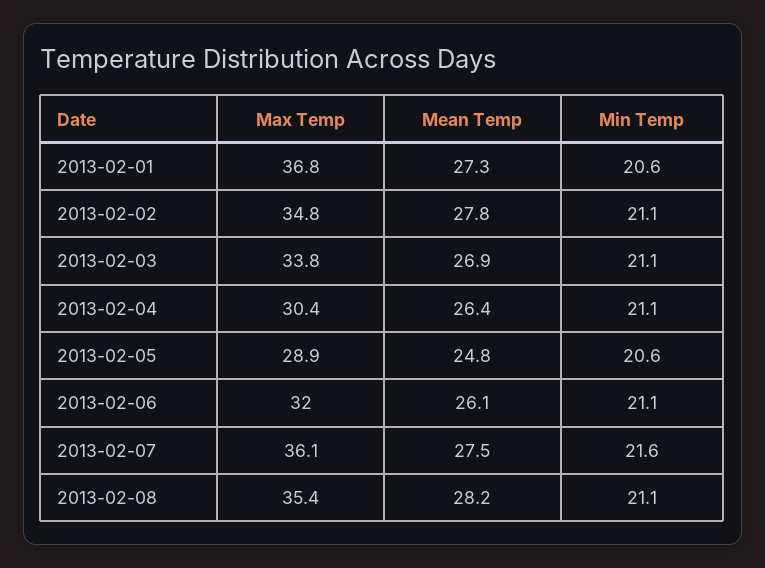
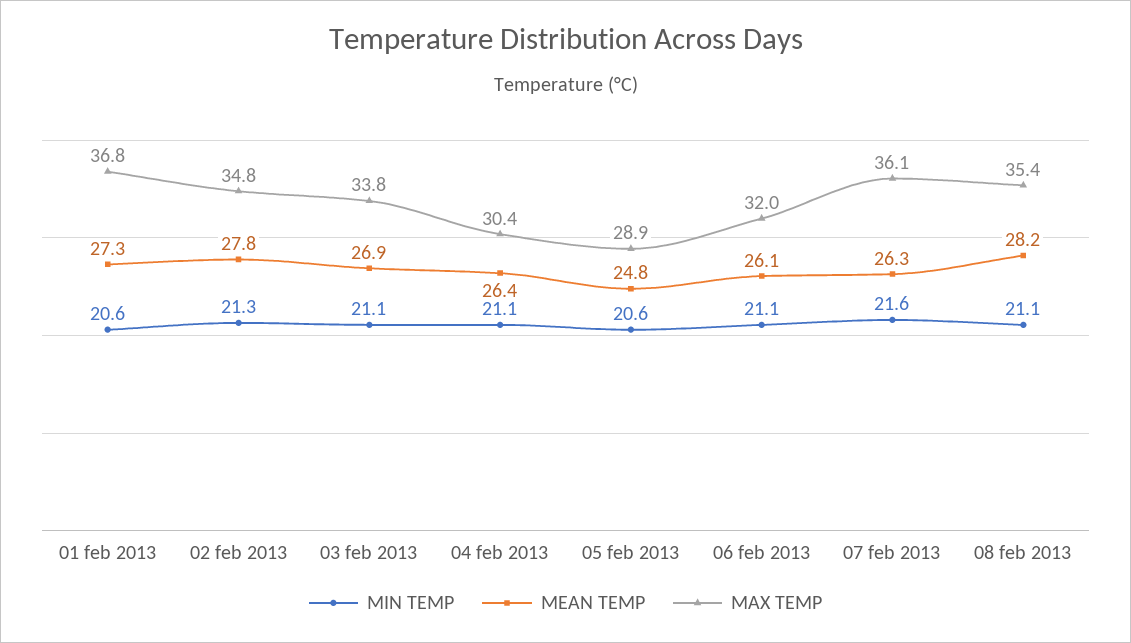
  {
    "Max Temp": {
      "2013-02-01": 36.8,
      "2013-02-02": 34.8,
      "2013-02-03": 33.8,
      "2013-02-04": 30.4,
      "2013-02-05": 28.9,
      "2013-02-06": 32,
      "2013-02-07": 36.1,
      "2013-02-08": 35.4
    },
    "Mean Temp": {
      "2013-02-01": 27.3,
      "2013-02-02": 27.8,
      "2013-02-03": 26.9,
      "2013-02-04": 26.4,
      "2013-02-05": 24.8,
      "2013-02-06": 26.1,
-     "2013-02-07": 27.5,
+     "2013-02-07": 26.3,
      "2013-02-08": 28.2
    },
    "Min Temp": {
      "2013-02-01": 20.6,
-     "2013-02-02": 21.1,
+     "2013-02-02": 21.3,
      "2013-02-03": 21.1,
      "2013-02-04": 21.1,
      "2013-02-05": 20.6,
      "2013-02-06": 21.1,
      "2013-02-07": 21.6,
      "2013-02-08": 21.1
    }
  }

